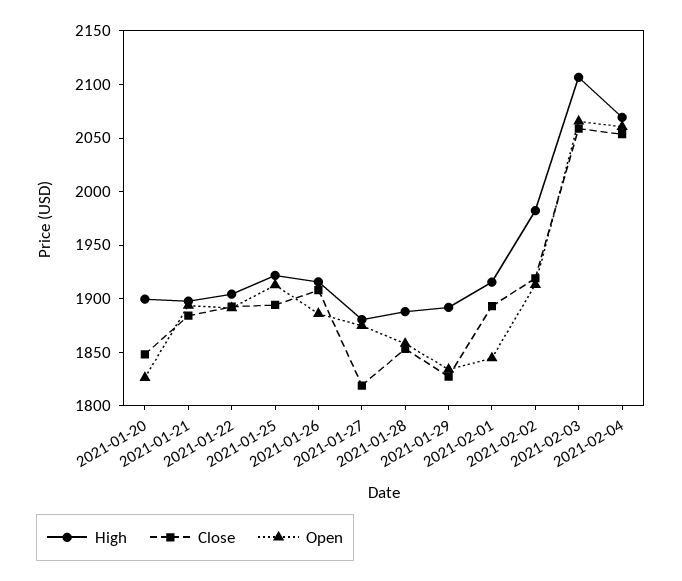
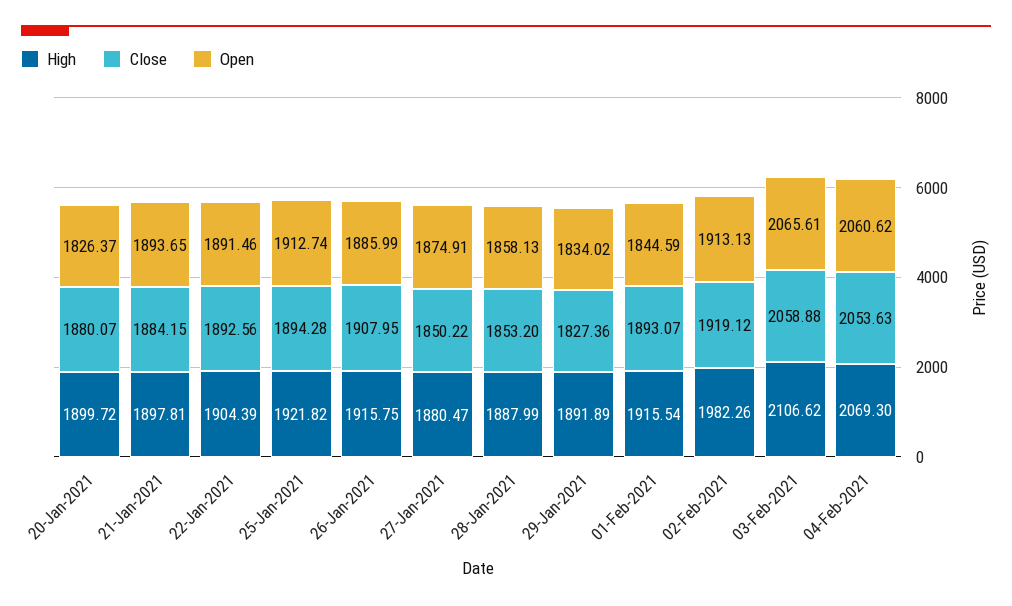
  {
    "High": {
      "2021-01-20": 1899.72,
      "2021-01-21": 1897.81,
      "2021-01-22": 1904.39,
      "2021-01-25": 1921.82,
      "2021-01-26": 1915.75,
      "2021-01-27": 1880.47,
      "2021-01-28": 1887.99,
      "2021-01-29": 1891.89,
      "2021-02-01": 1915.54,
      "2021-02-02": 1982.26,
      "2021-02-03": 2106.62,
      "2021-02-04": 2069.3
    },
    "Close": {
-     "2021-01-20": 1850,
+     "2021-01-20": 1880.07,
      "2021-01-21": 1884.15,
      "2021-01-22": 1892.56,
      "2021-01-25": 1894.28,
      "2021-01-26": 1907.95,
-     "2021-01-27": 1820,
+     "2021-01-27": 1850.22,
      "2021-01-28": 1853.2,
      "2021-01-29": 1827.36,
      "2021-02-01": 1893.07,
      "2021-02-02": 1919.12,
      "2021-02-03": 2058.88,
      "2021-02-04": 2053.63
    },
    "Open": {
      "2021-01-20": 1826.37,
      "2021-01-21": 1893.65,
      "2021-01-22": 1891.46,
      "2021-01-25": 1912.74,
      "2021-01-26": 1885.99,
      "2021-01-27": 1874.91,
      "2021-01-28": 1858.13,
      "2021-01-29": 1834.02,
      "2021-02-01": 1844.59,
      "2021-02-02": 1913.13,
      "2021-02-03": 2065.61,
      "2021-02-04": 2060.62
    }
  }

